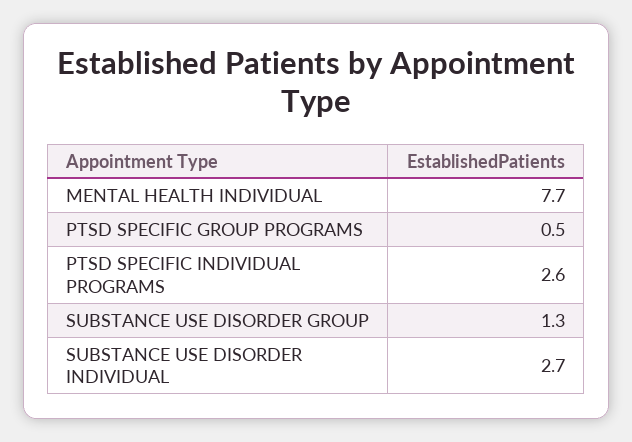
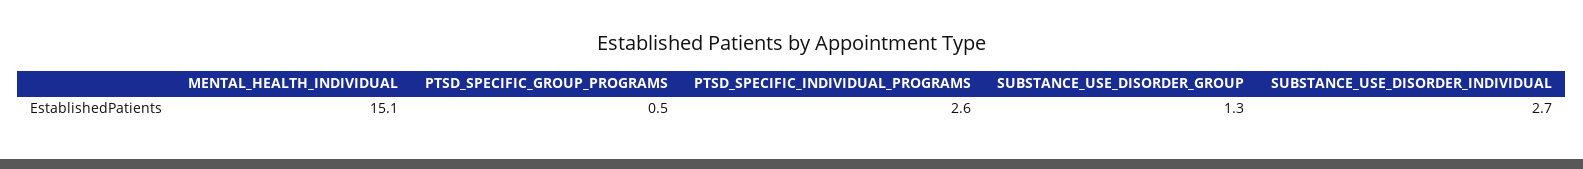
  {
-   "MENTAL HEALTH INDIVIDUAL": 7.7,
+   "MENTAL HEALTH INDIVIDUAL": 15.1,
    "PTSD SPECIFIC GROUP PROGRAMS": 0.5,
    "PTSD SPECIFIC INDIVIDUAL PROGRAMS": 2.6,
    "SUBSTANCE USE DISORDER GROUP": 1.3,
    "SUBSTANCE USE DISORDER INDIVIDUAL": 2.7
  }

